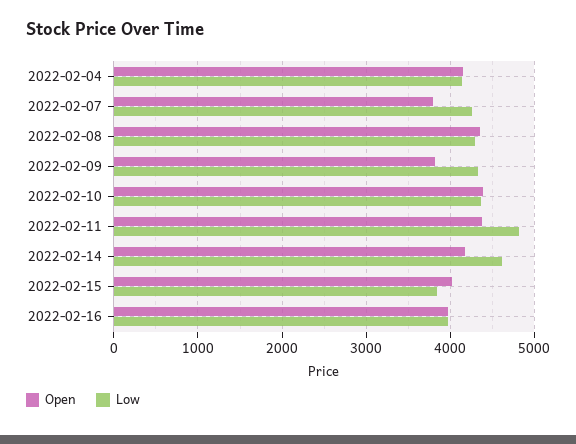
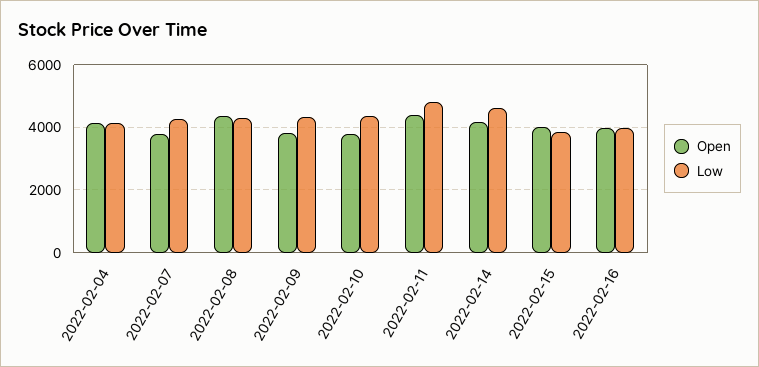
  {
    "Open": {
      "2022-02-04": 4200,
      "2022-02-07": 3800,
      "2022-02-08": 4400,
      "2022-02-09": 3800,
-     "2022-02-10": 4400,
+     "2022-02-10": 3800,
      "2022-02-11": 4400,
      "2022-02-14": 4200,
      "2022-02-15": 4000,
      "2022-02-16": 4000
    },
    "Low": {
      "2022-02-04": 4100,
      "2022-02-07": 4300,
      "2022-02-08": 4300,
      "2022-02-09": 4300,
      "2022-02-10": 4400,
      "2022-02-11": 4800,
      "2022-02-14": 4600,
      "2022-02-15": 3800,
      "2022-02-16": 4000
    }
  }

